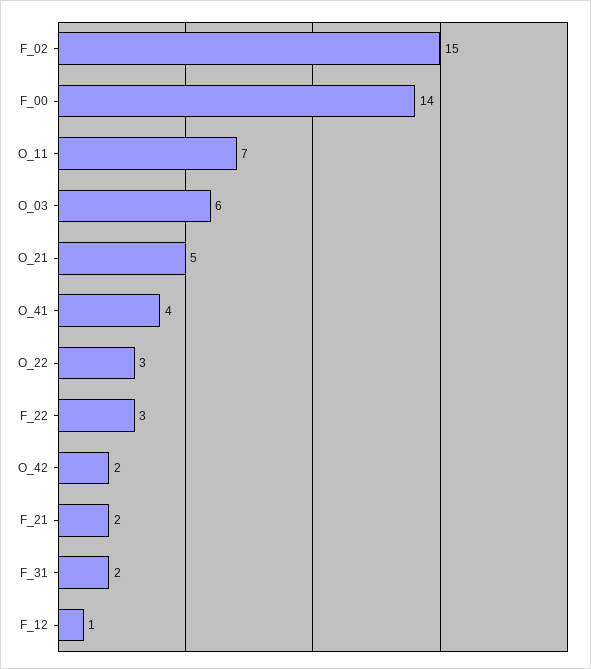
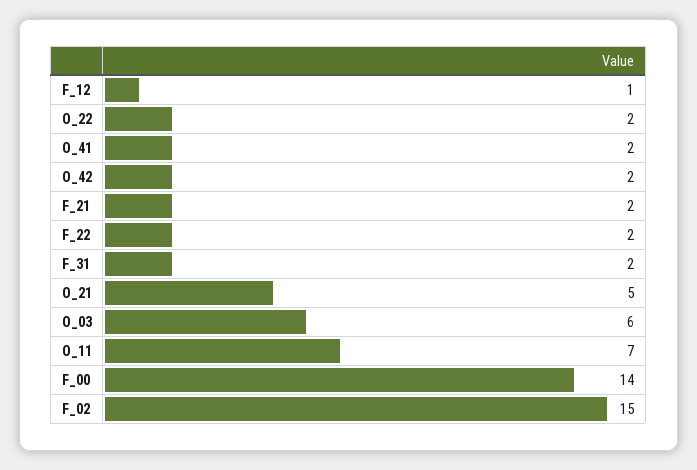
  {
    "F_02": 15,
    "F_00": 14,
    "O_11": 7,
    "O_03": 6,
    "O_21": 5,
-   "O_41": 4,
+   "O_41": 2,
-   "O_22": 3,
+   "O_22": 2,
-   "F_22": 3,
+   "F_22": 2,
    "O_42": 2,
    "F_21": 2,
    "F_31": 2,
    "F_12": 1
  }

